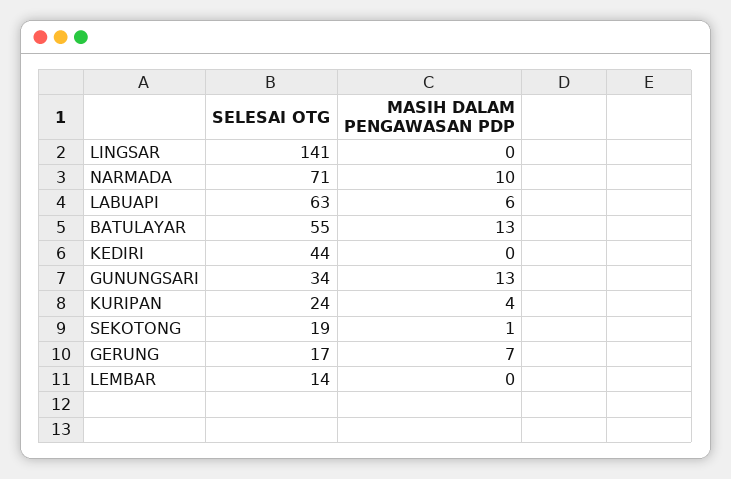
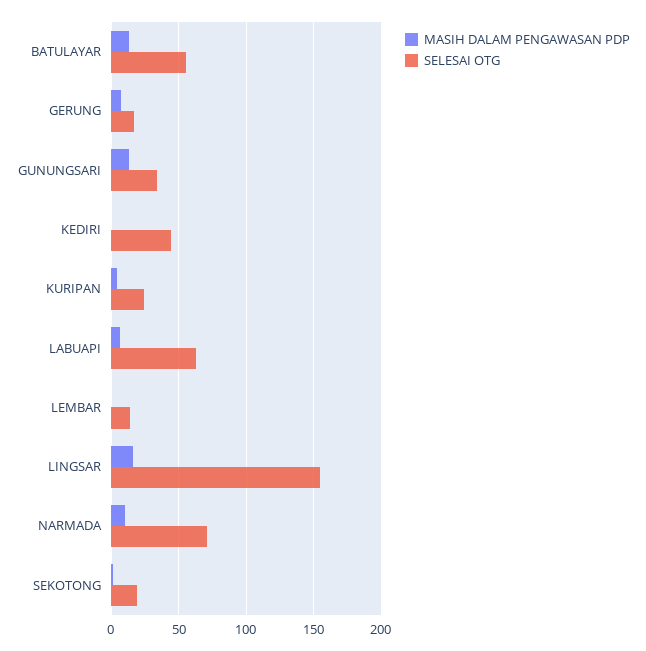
  {
    "SELESAI OTG": {
-     "LINGSAR": 141,
+     "LINGSAR": 155,
      "NARMADA": 71,
      "LABUAPI": 63,
      "BATULAYAR": 55,
      "KEDIRI": 44,
      "GUNUNGSARI": 34,
      "KURIPAN": 24,
      "SEKOTONG": 19,
      "GERUNG": 17,
      "LEMBAR": 14
    },
    "MASIH DALAM PENGAWASAN PDP": {
-     "LINGSAR": 0,
+     "LINGSAR": 15,
      "NARMADA": 10,
      "LABUAPI": 6,
      "BATULAYAR": 13,
      "KEDIRI": 0,
      "GUNUNGSARI": 13,
      "KURIPAN": 4,
      "SEKOTONG": 1,
      "GERUNG": 7,
      "LEMBAR": 0
    }
  }

